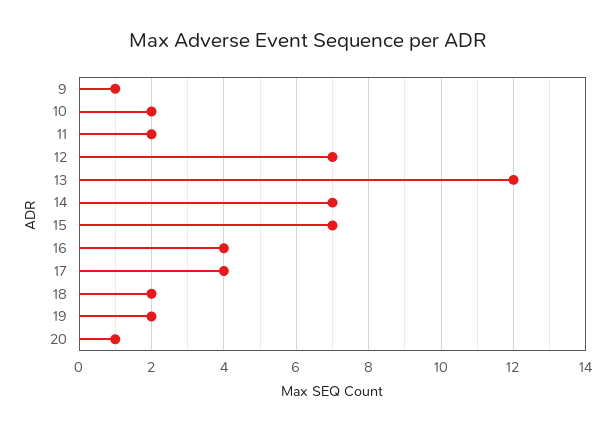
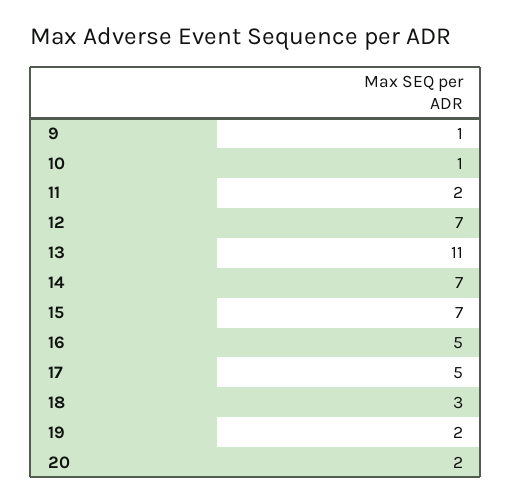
  {
    "9": 1,
-   "10": 2,
+   "10": 1,
    "11": 2,
    "12": 7,
-   "13": 12,
+   "13": 11,
    "14": 7,
    "15": 7,
-   "16": 4,
+   "16": 5,
-   "17": 4,
+   "17": 5,
-   "18": 2,
+   "18": 3,
    "19": 2,
-   "20": 1
+   "20": 2
  }

